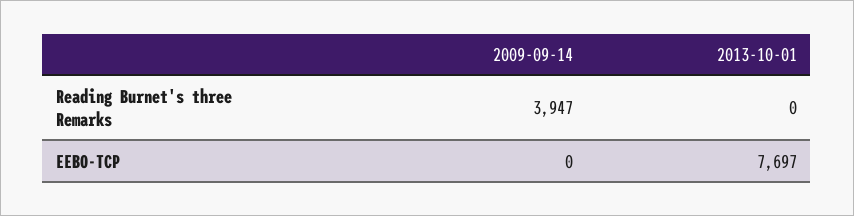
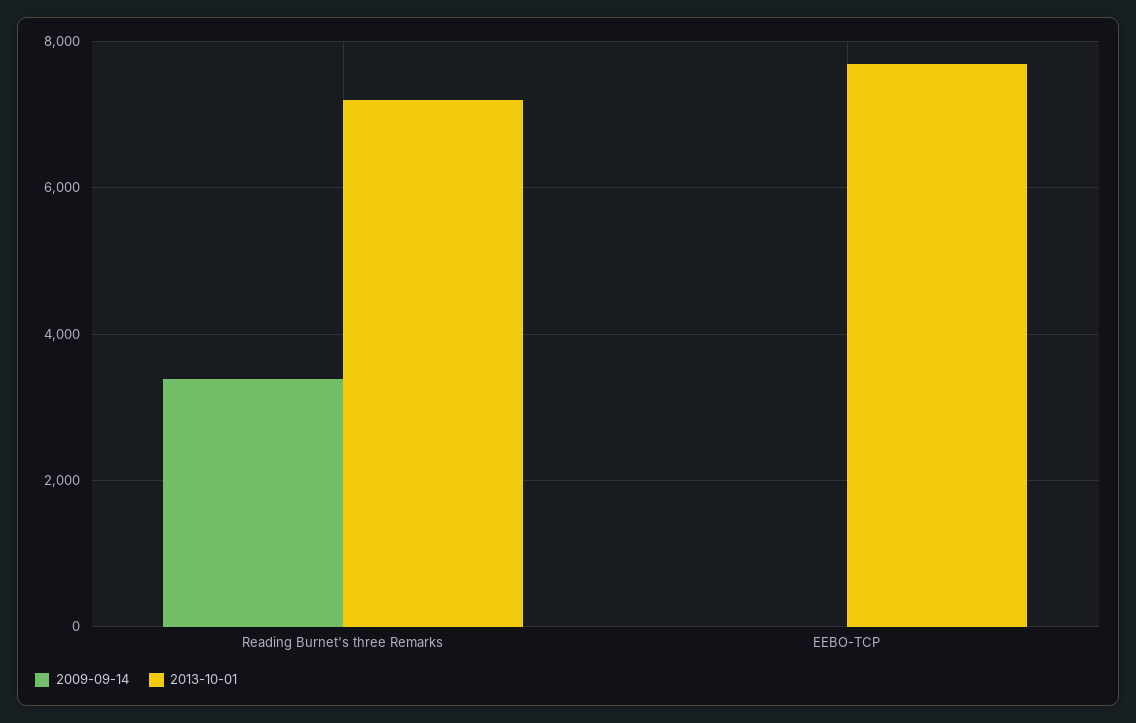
  {
    "2009-09-14": {
-     "Reading Burnet's three Remarks": 3947,
+     "Reading Burnet's three Remarks": 3400,
      "EEBO-TCP": 0
    },
    "2013-10-01": {
-     "Reading Burnet's three Remarks": 0,
+     "Reading Burnet's three Remarks": 7200,
      "EEBO-TCP": 7697
    }
  }

